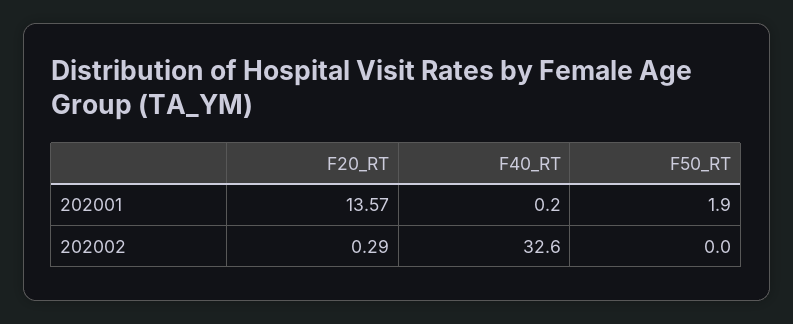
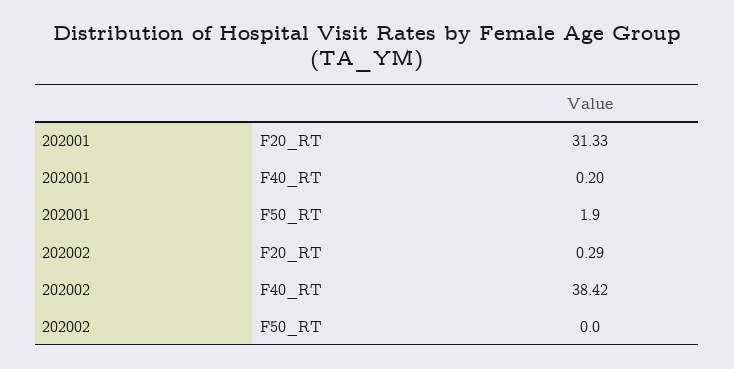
  {
    "F20_RT": {
-     "202001": 13.57,
+     "202001": 31.33,
      "202002": 0.29
    },
    "F40_RT": {
      "202001": 0.2,
-     "202002": 32.6
+     "202002": 38.42
    },
    "F50_RT": {
      "202001": 1.9,
      "202002": 0
    }
  }

